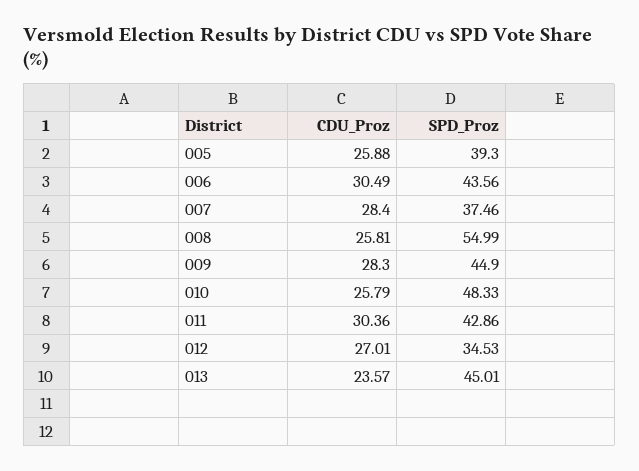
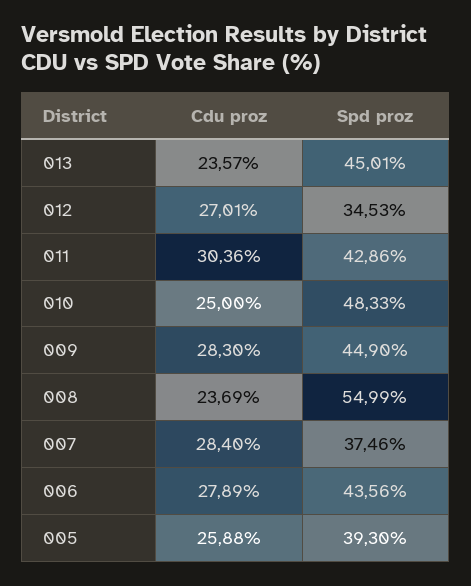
  {
    "CDU_Proz": {
      "005": 25.88,
-     "006": 30.49,
+     "006": 27.89,
      "007": 28.4,
-     "008": 25.81,
+     "008": 23.69,
      "009": 28.3,
-     "010": 25.79,
+     "010": 25,
      "011": 30.36,
      "012": 27.01,
      "013": 23.57
    },
    "SPD_Proz": {
      "005": 39.3,
      "006": 43.56,
      "007": 37.46,
      "008": 54.99,
      "009": 44.9,
      "010": 48.33,
      "011": 42.86,
      "012": 34.53,
      "013": 45.01
    }
  }

